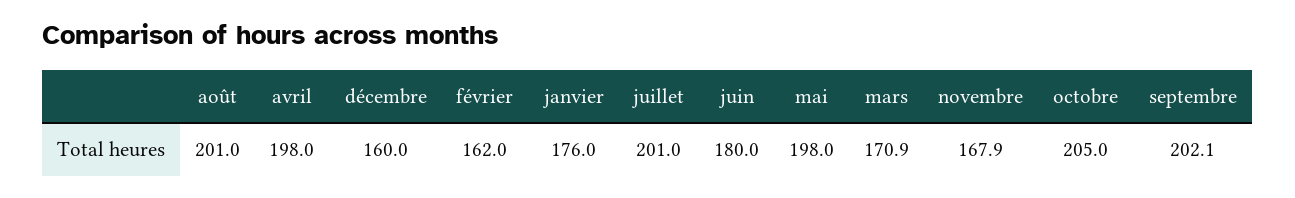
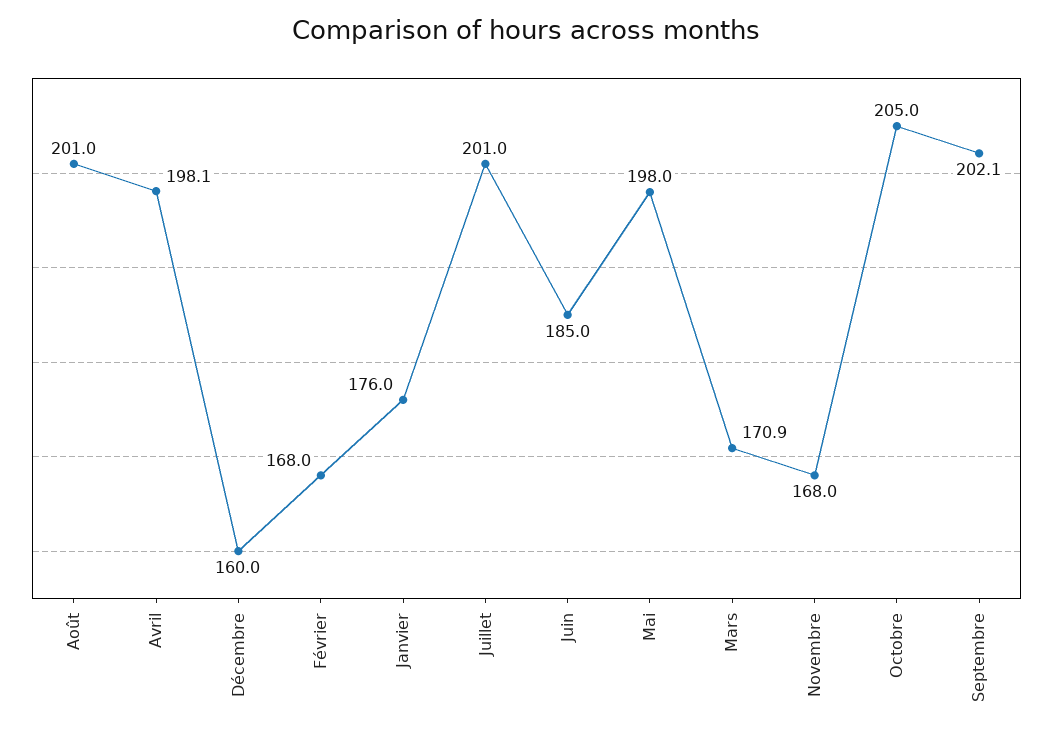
  {
    "août": 201,
-   "avril": 198,
+   "avril": 198.1,
    "décembre": 160,
-   "février": 162,
+   "février": 168,
    "janvier": 176,
    "juillet": 201,
-   "juin": 180,
+   "juin": 185,
    "mai": 198,
    "mars": 170.9,
-   "novembre": 167.9,
+   "novembre": 168,
    "octobre": 205,
    "septembre": 202.1
  }

